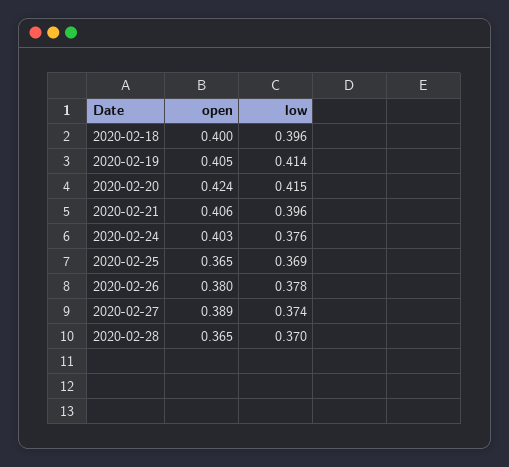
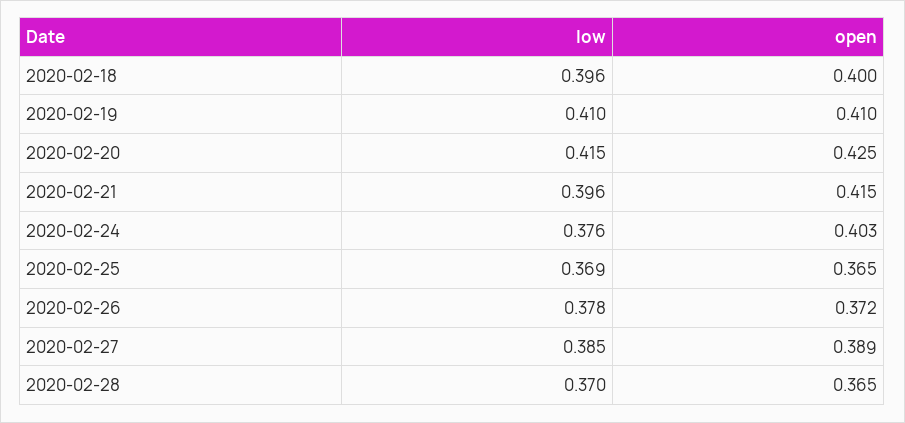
  {
    "open": {
      "2020-02-18": 0.4,
-     "2020-02-19": 0.405,
+     "2020-02-19": 0.41,
-     "2020-02-20": 0.424,
+     "2020-02-20": 0.425,
-     "2020-02-21": 0.406,
+     "2020-02-21": 0.415,
      "2020-02-24": 0.403,
      "2020-02-25": 0.365,
-     "2020-02-26": 0.38,
+     "2020-02-26": 0.372,
      "2020-02-27": 0.389,
      "2020-02-28": 0.365
    },
    "low": {
      "2020-02-18": 0.396,
-     "2020-02-19": 0.414,
+     "2020-02-19": 0.41,
      "2020-02-20": 0.415,
      "2020-02-21": 0.396,
      "2020-02-24": 0.376,
      "2020-02-25": 0.369,
      "2020-02-26": 0.378,
-     "2020-02-27": 0.374,
+     "2020-02-27": 0.385,
      "2020-02-28": 0.37
    }
  }

